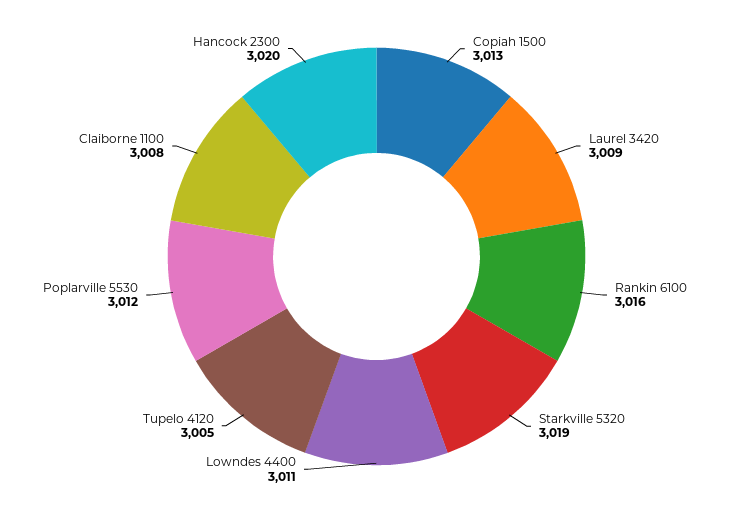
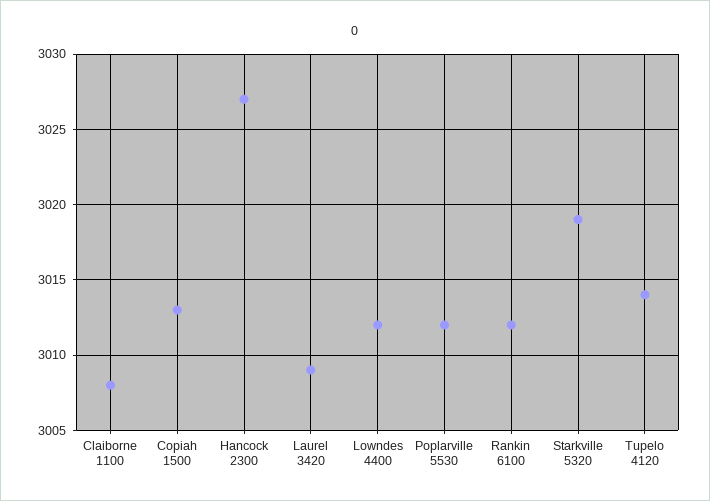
  {
    "Copiah 1500": 3013,
    "Laurel 3420": 3009,
-   "Rankin 6100": 3016,
+   "Rankin 6100": 3012,
    "Starkville 5320": 3019,
-   "Lowndes 4400": 3011,
+   "Lowndes 4400": 3012,
-   "Tupelo 4120": 3005,
+   "Tupelo 4120": 3014,
    "Poplarville 5530": 3012,
    "Claiborne 1100": 3008,
-   "Hancock 2300": 3020
+   "Hancock 2300": 3027
  }

